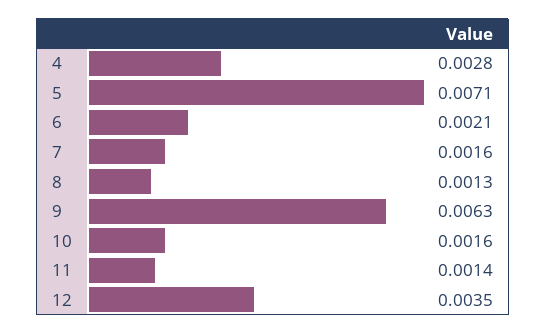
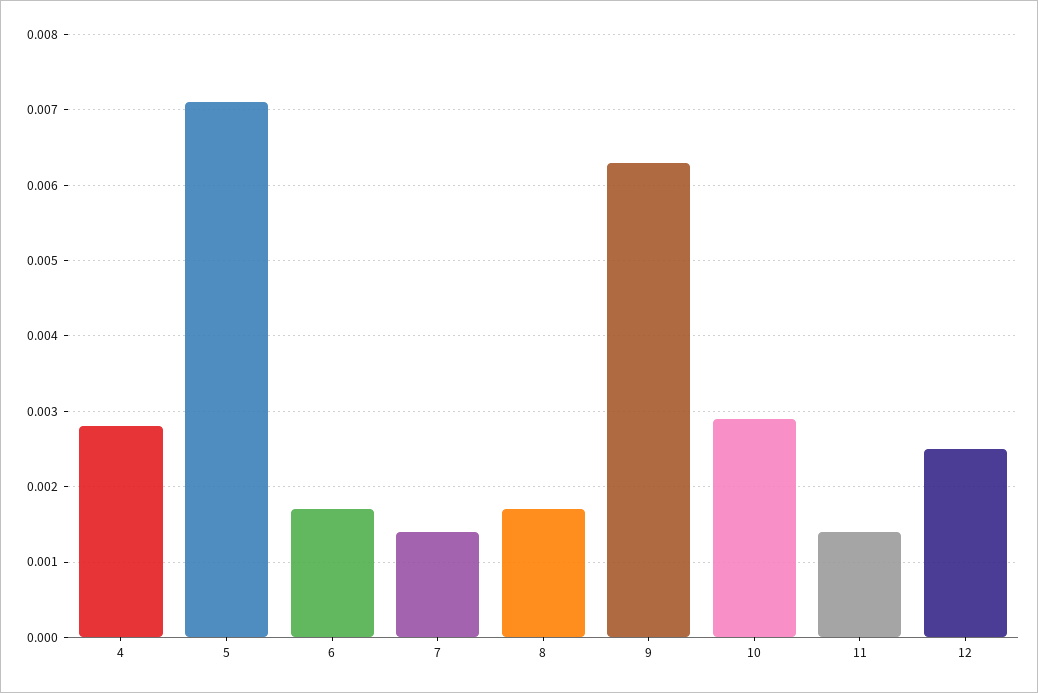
  {
    "4": 0.0028,
    "5": 0.0071,
-   "6": 0.0021,
+   "6": 0.0017,
-   "7": 0.0016,
+   "7": 0.0014,
-   "8": 0.0013,
+   "8": 0.0017,
    "9": 0.0063,
-   "10": 0.0016,
+   "10": 0.0029,
    "11": 0.0014,
-   "12": 0.0035
+   "12": 0.0025
  }

